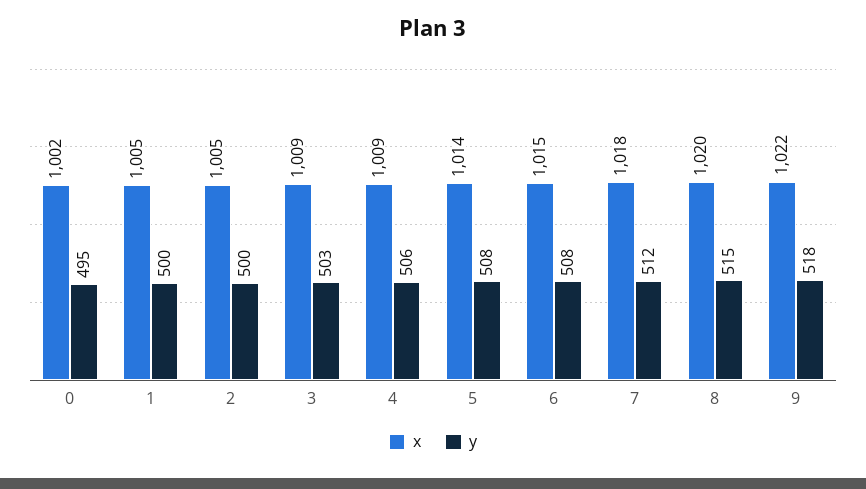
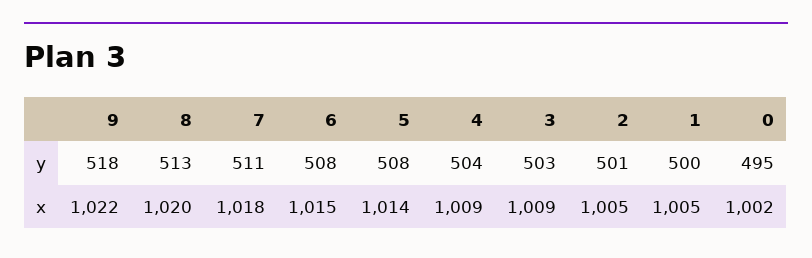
  {
    "x": {
      "0": 1002,
      "1": 1005,
      "2": 1005,
      "3": 1009,
      "4": 1009,
      "5": 1014,
      "6": 1015,
      "7": 1018,
      "8": 1020,
      "9": 1022
    },
    "y": {
      "0": 495,
      "1": 500,
-     "2": 500,
+     "2": 501,
      "3": 503,
-     "4": 506,
+     "4": 504,
      "5": 508,
      "6": 508,
-     "7": 512,
+     "7": 511,
-     "8": 515,
+     "8": 513,
      "9": 518
    }
  }

